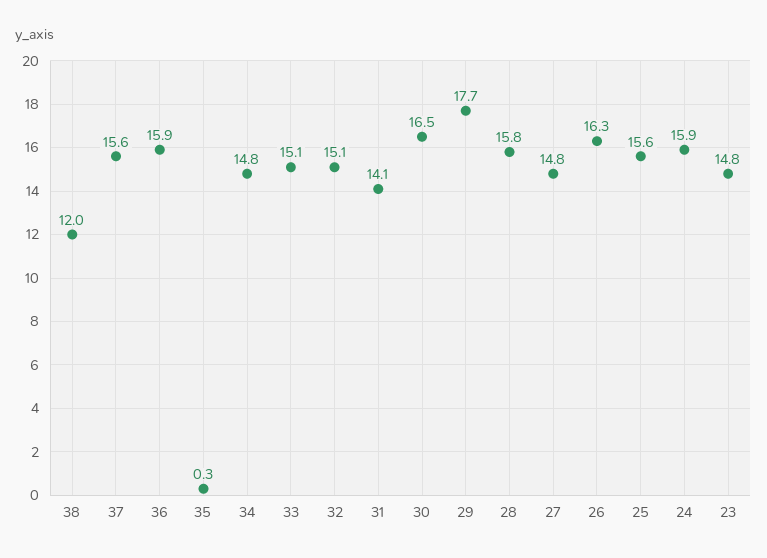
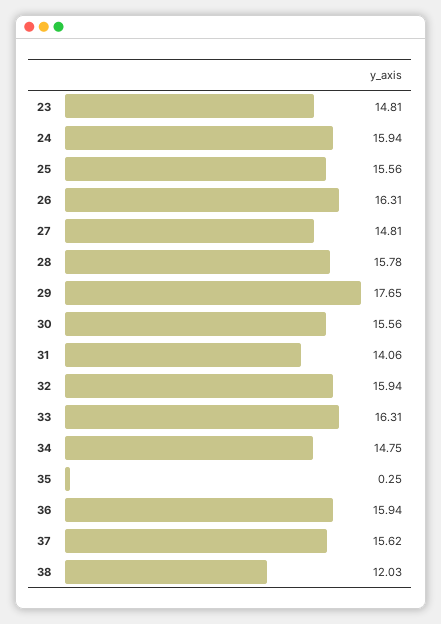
  {
    "38": 12.03,
    "37": 15.62,
    "36": 15.94,
    "35": 0.25,
    "34": 14.75,
-   "33": 15.1,
+   "33": 16.31,
-   "32": 15.1,
+   "32": 15.94,
    "31": 14.06,
-   "30": 16.5,
+   "30": 15.56,
    "29": 17.65,
    "28": 15.78,
    "27": 14.81,
    "26": 16.31,
    "25": 15.56,
    "24": 15.94,
    "23": 14.81
  }

